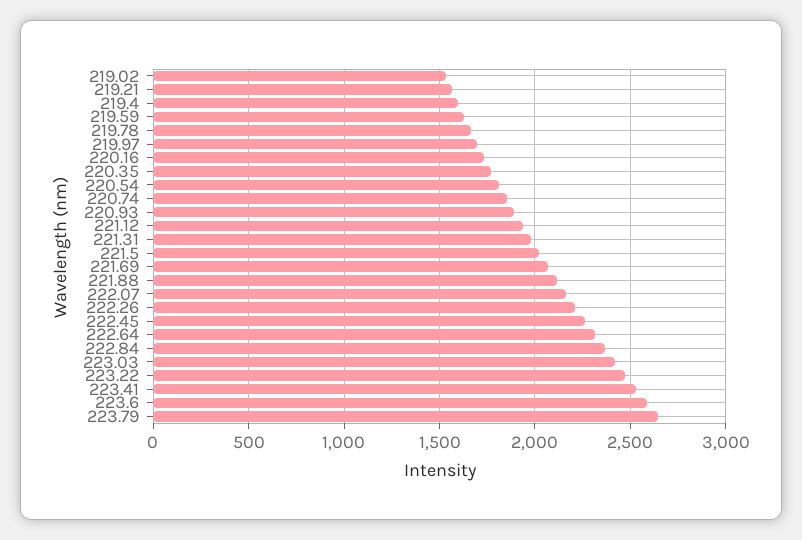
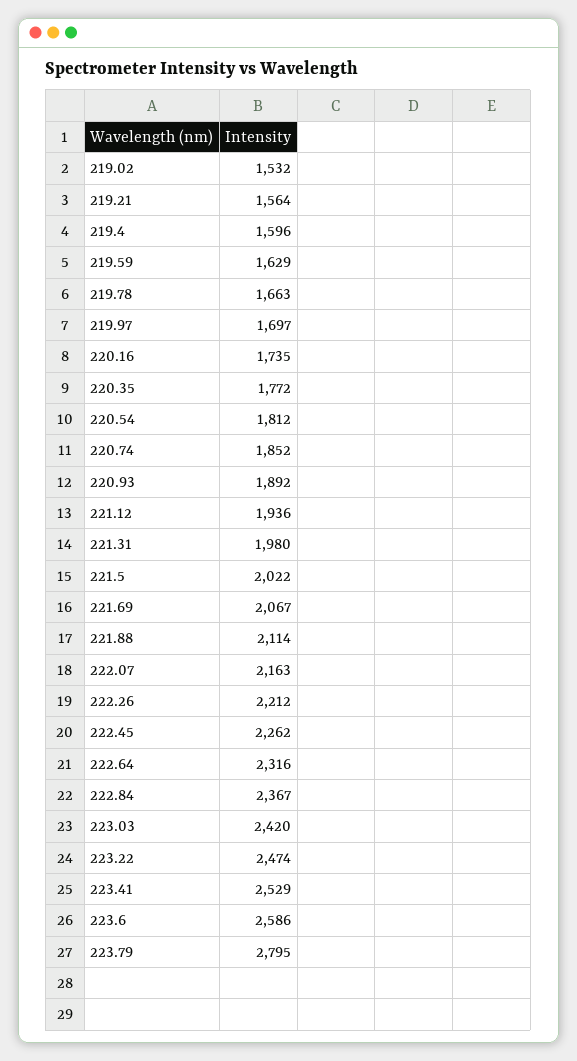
  {
    "219.02": 1532,
    "219.21": 1564,
    "219.4": 1596,
    "219.59": 1629,
    "219.78": 1663,
    "219.97": 1697,
    "220.16": 1735,
    "220.35": 1772,
    "220.54": 1812,
    "220.74": 1852,
    "220.93": 1892,
    "221.12": 1936,
    "221.31": 1980,
    "221.5": 2022,
    "221.69": 2067,
    "221.88": 2114,
    "222.07": 2163,
    "222.26": 2212,
    "222.45": 2262,
    "222.64": 2316,
    "222.84": 2367,
    "223.03": 2420,
    "223.22": 2474,
    "223.41": 2529,
    "223.6": 2586,
-   "223.79": 2650
+   "223.79": 2795
  }

